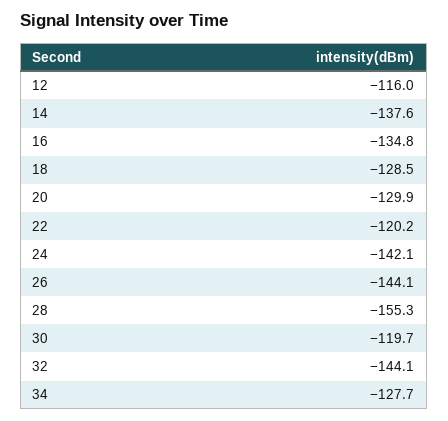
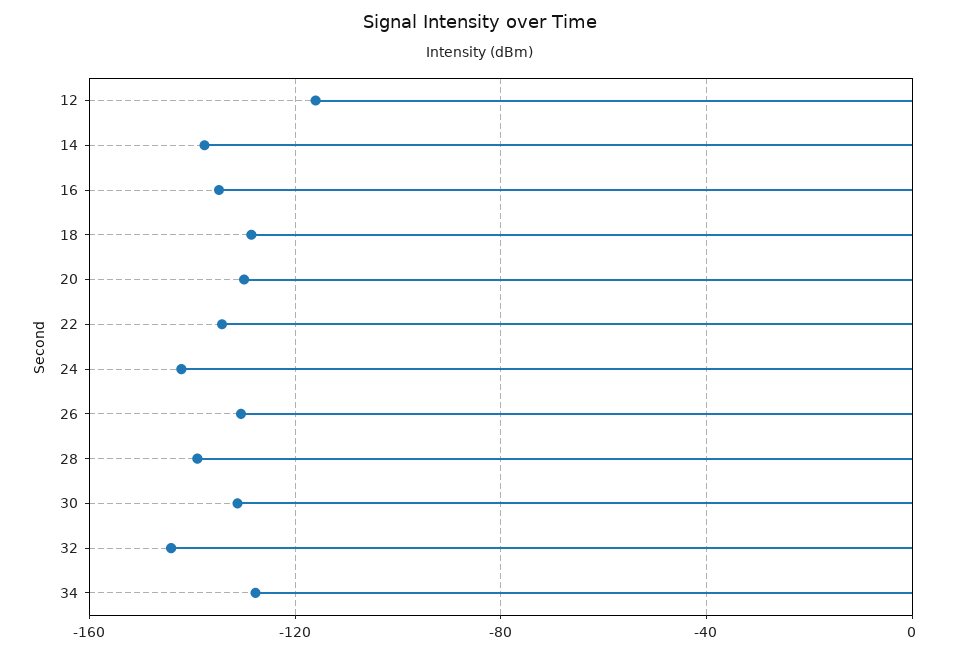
  {
    "12": -116,
    "14": -137.6,
    "16": -134.8,
    "18": -128.5,
    "20": -129.9,
-   "22": -120.2,
+   "22": -135,
    "24": -142.1,
-   "26": -144.1,
+   "26": -130,
-   "28": -155.3,
+   "28": -140,
-   "30": -119.7,
+   "30": -130,
    "32": -144.1,
    "34": -127.7
  }

